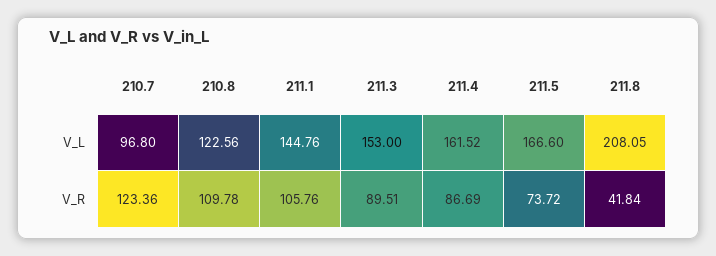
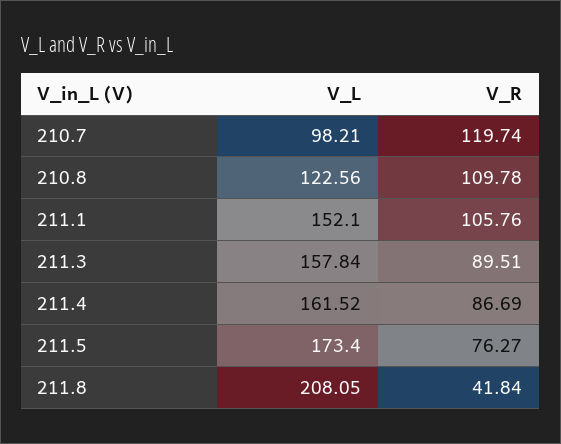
  {
    "210.7": {
-     "V_L": 96.8,
+     "V_L": 98.21,
-     "V_R": 123.36
+     "V_R": 119.74
    },
    "210.8": {
      "V_L": 122.56,
      "V_R": 109.78
    },
    "211.1": {
-     "V_L": 144.76,
+     "V_L": 152.1,
      "V_R": 105.76
    },
    "211.3": {
-     "V_L": 153,
+     "V_L": 157.84,
      "V_R": 89.51
    },
    "211.4": {
      "V_L": 161.52,
      "V_R": 86.69
    },
    "211.5": {
-     "V_L": 166.6,
+     "V_L": 173.4,
-     "V_R": 73.72
+     "V_R": 76.27
    },
    "211.8": {
      "V_L": 208.05,
      "V_R": 41.84
    }
  }

